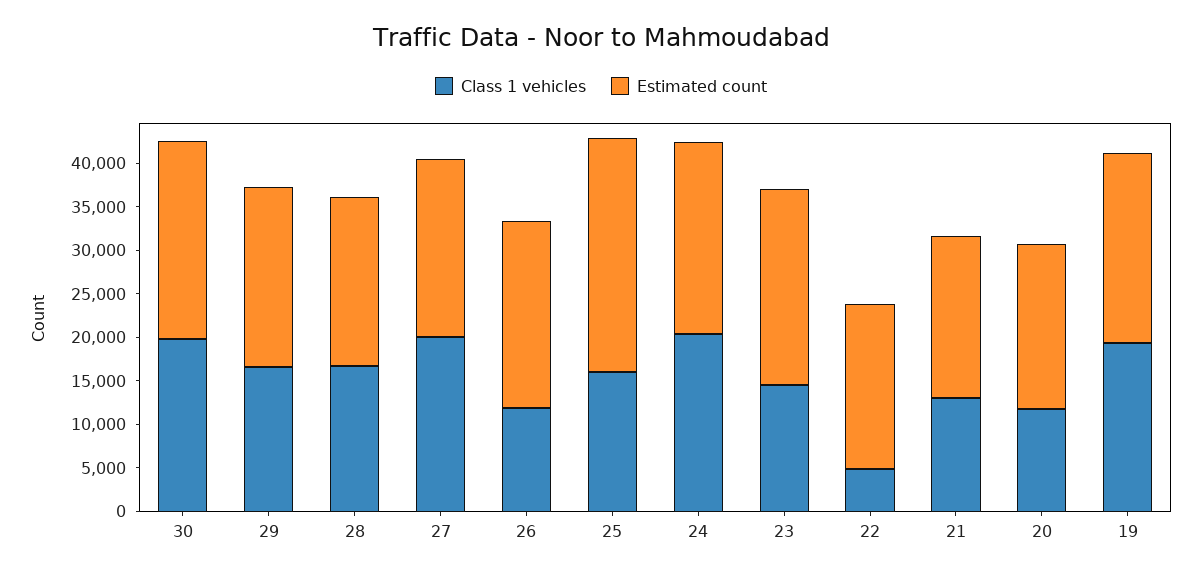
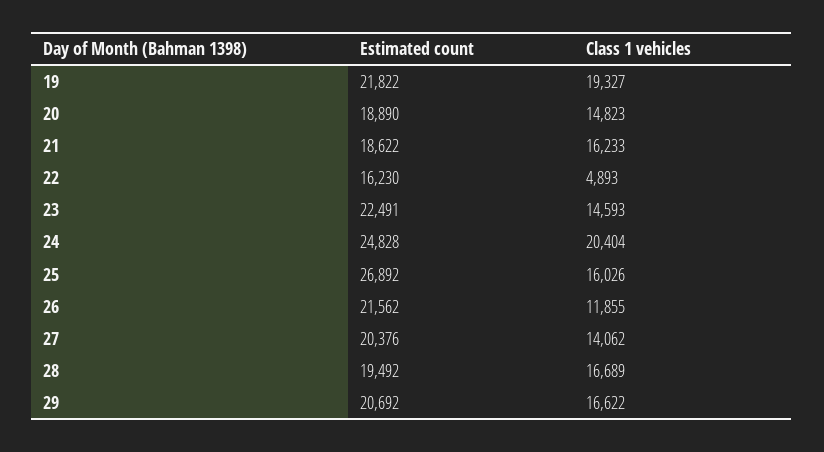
  {
    "Class 1 vehicles": {
-     "30": 20000,
      "29": 16622,
      "28": 16689,
-     "27": 20000,
+     "27": 14062,
      "26": 11855,
      "25": 16026,
      "24": 20404,
      "23": 14593,
      "22": 4893,
-     "21": 13000,
+     "21": 16233,
-     "20": 12000,
+     "20": 14823,
      "19": 19327
    },
    "Estimated count": {
-     "30": 23000,
      "29": 20692,
      "28": 19492,
      "27": 20376,
      "26": 21562,
      "25": 26892,
-     "24": 22000,
+     "24": 24828,
      "23": 22491,
-     "22": 19000,
+     "22": 16230,
      "21": 18622,
      "20": 18890,
      "19": 21822
    }
  }

